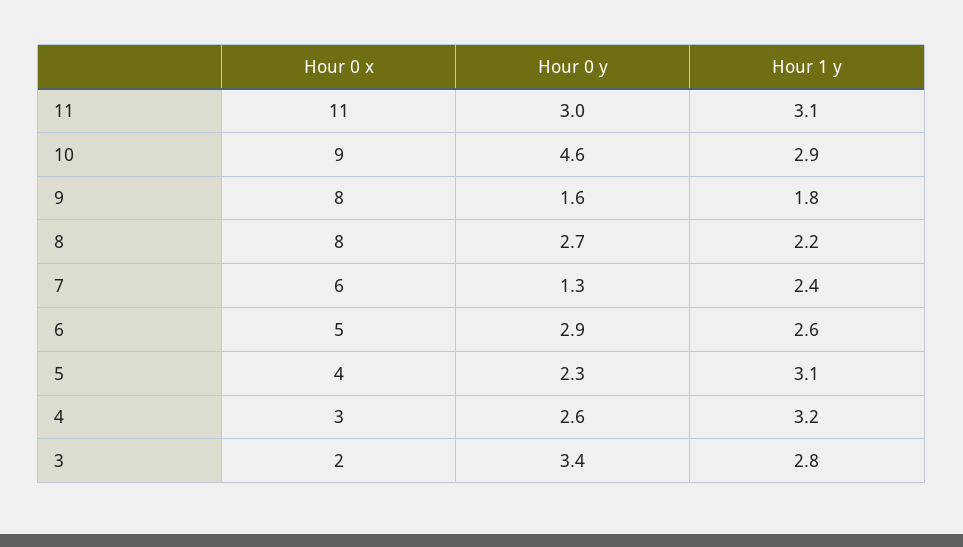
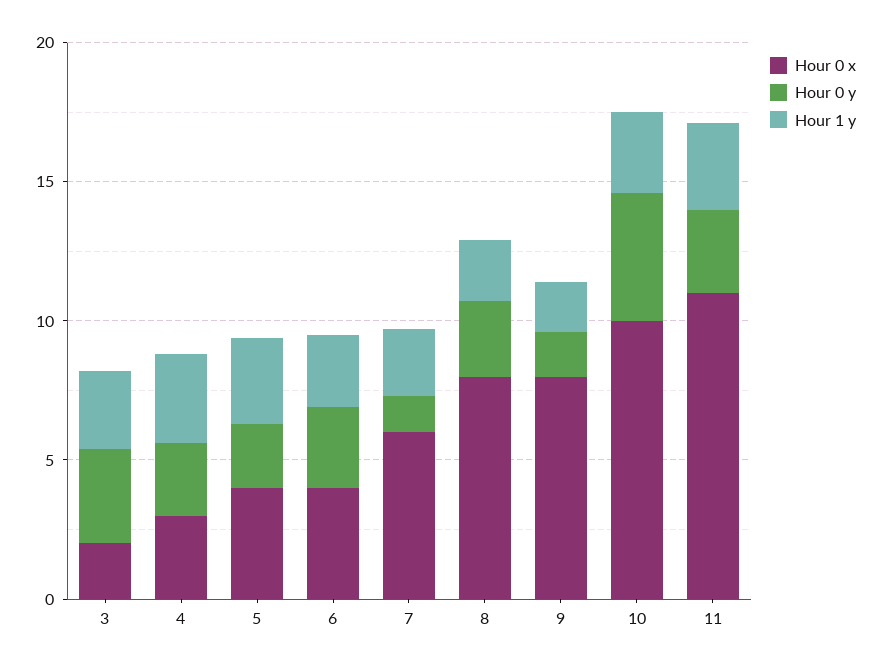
  {
    "Hour 0 x": {
      "11": 11,
-     "10": 9,
+     "10": 10,
      "9": 8,
      "8": 8,
      "7": 6,
-     "6": 5,
+     "6": 4,
      "5": 4,
      "4": 3,
      "3": 2
    },
    "Hour 0 y": {
      "11": 3,
      "10": 4.6,
      "9": 1.6,
      "8": 2.7,
      "7": 1.3,
      "6": 2.9,
      "5": 2.3,
      "4": 2.6,
      "3": 3.4
    },
    "Hour 1 y": {
      "11": 3.1,
      "10": 2.9,
      "9": 1.8,
      "8": 2.2,
      "7": 2.4,
      "6": 2.6,
      "5": 3.1,
      "4": 3.2,
      "3": 2.8
    }
  }

